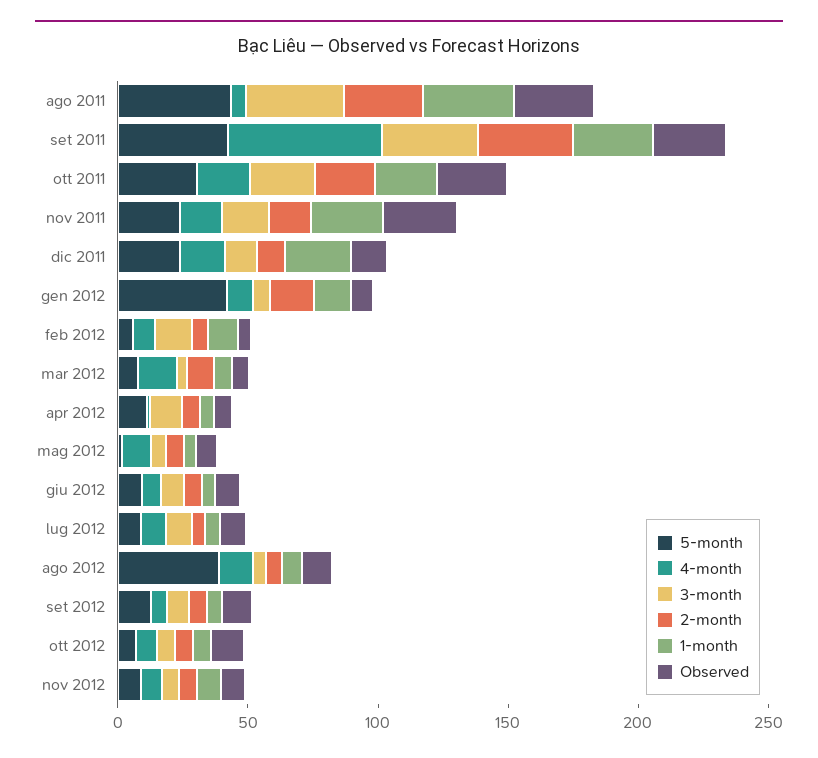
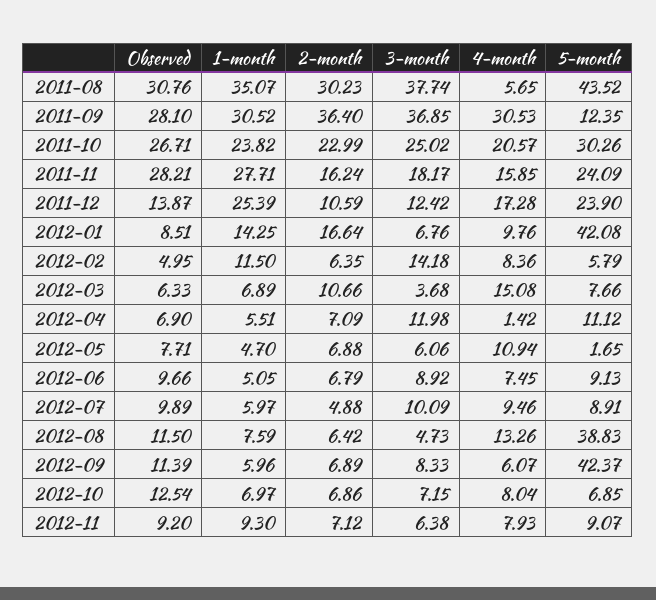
  {
    "5-month": {
      "ago 2011": 43.52,
-     "set 2011": 40,
+     "set 2011": 12.35,
      "ott 2011": 30.26,
      "nov 2011": 24.09,
      "dic 2011": 23.9,
      "gen 2012": 42.08,
      "feb 2012": 5.79,
      "mar 2012": 7.66,
      "apr 2012": 11.12,
      "mag 2012": 1.65,
      "giu 2012": 9.13,
      "lug 2012": 8.91,
      "ago 2012": 38.83,
-     "set 2012": 10,
+     "set 2012": 42.37,
      "ott 2012": 6.85,
      "nov 2012": 9.07
    },
    "4-month": {
      "ago 2011": 5.65,
-     "set 2011": 60,
+     "set 2011": 30.53,
      "ott 2011": 20.57,
      "nov 2011": 15.85,
      "dic 2011": 17.28,
      "gen 2012": 9.76,
      "feb 2012": 8.36,
      "mar 2012": 15.08,
      "apr 2012": 1.42,
      "mag 2012": 10.94,
      "giu 2012": 7.45,
      "lug 2012": 9.46,
      "ago 2012": 13.26,
      "set 2012": 6.07,
      "ott 2012": 8.04,
      "nov 2012": 7.93
    },
    "3-month": {
      "ago 2011": 37.74,
      "set 2011": 36.85,
      "ott 2011": 25.02,
      "nov 2011": 18.17,
      "dic 2011": 12.42,
      "gen 2012": 6.76,
      "feb 2012": 14.18,
      "mar 2012": 3.68,
      "apr 2012": 11.98,
      "mag 2012": 6.06,
      "giu 2012": 8.92,
      "lug 2012": 10.09,
      "ago 2012": 4.73,
      "set 2012": 8.33,
      "ott 2012": 7.15,
      "nov 2012": 6.38
    },
    "2-month": {
      "ago 2011": 30.23,
      "set 2011": 36.4,
      "ott 2011": 22.99,
      "nov 2011": 16.24,
      "dic 2011": 10.59,
      "gen 2012": 16.64,
      "feb 2012": 6.35,
      "mar 2012": 10.66,
      "apr 2012": 7.09,
      "mag 2012": 6.88,
      "giu 2012": 6.79,
      "lug 2012": 4.88,
      "ago 2012": 6.42,
      "set 2012": 6.89,
      "ott 2012": 6.86,
      "nov 2012": 7.12
    },
    "1-month": {
      "ago 2011": 35.07,
      "set 2011": 30.52,
      "ott 2011": 23.82,
      "nov 2011": 27.71,
      "dic 2011": 25.39,
      "gen 2012": 14.25,
      "feb 2012": 11.5,
      "mar 2012": 6.89,
      "apr 2012": 5.51,
      "mag 2012": 4.7,
      "giu 2012": 5.05,
      "lug 2012": 5.97,
      "ago 2012": 7.59,
      "set 2012": 5.96,
      "ott 2012": 6.97,
      "nov 2012": 9.3
    },
    "Observed": {
      "ago 2011": 30.76,
      "set 2011": 28.1,
      "ott 2011": 26.71,
      "nov 2011": 28.21,
      "dic 2011": 13.87,
      "gen 2012": 8.51,
      "feb 2012": 4.95,
      "mar 2012": 6.33,
      "apr 2012": 6.9,
      "mag 2012": 7.71,
      "giu 2012": 9.66,
      "lug 2012": 9.89,
      "ago 2012": 11.5,
      "set 2012": 11.39,
      "ott 2012": 12.54,
      "nov 2012": 9.2
    }
  }

